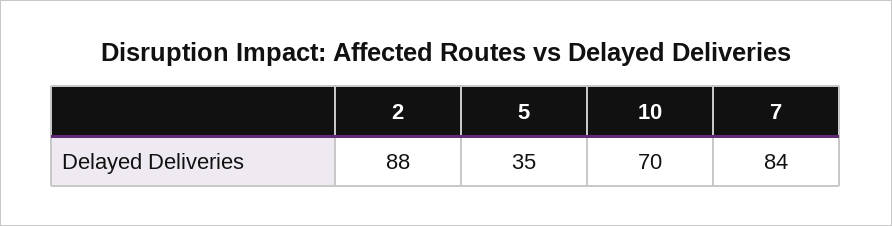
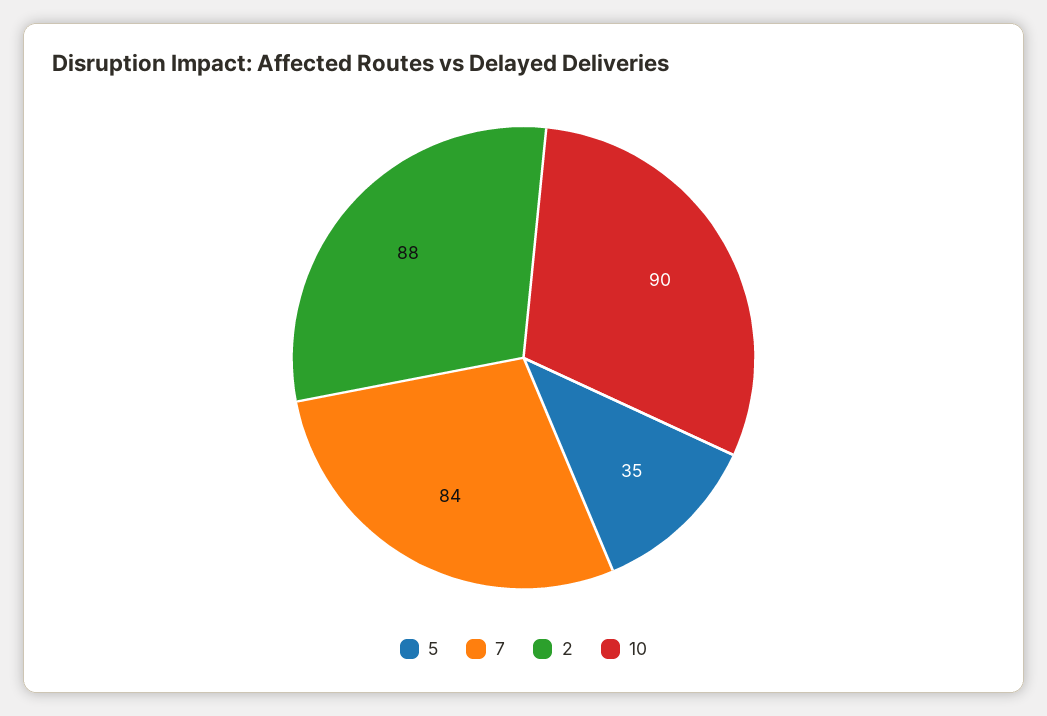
  {
    "2": 88,
    "5": 35,
-   "10": 70,
+   "10": 90,
    "7": 84
  }

